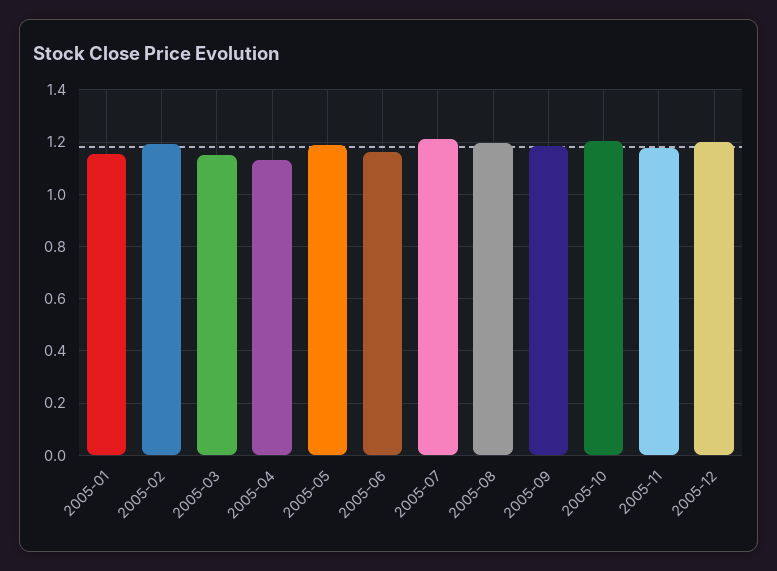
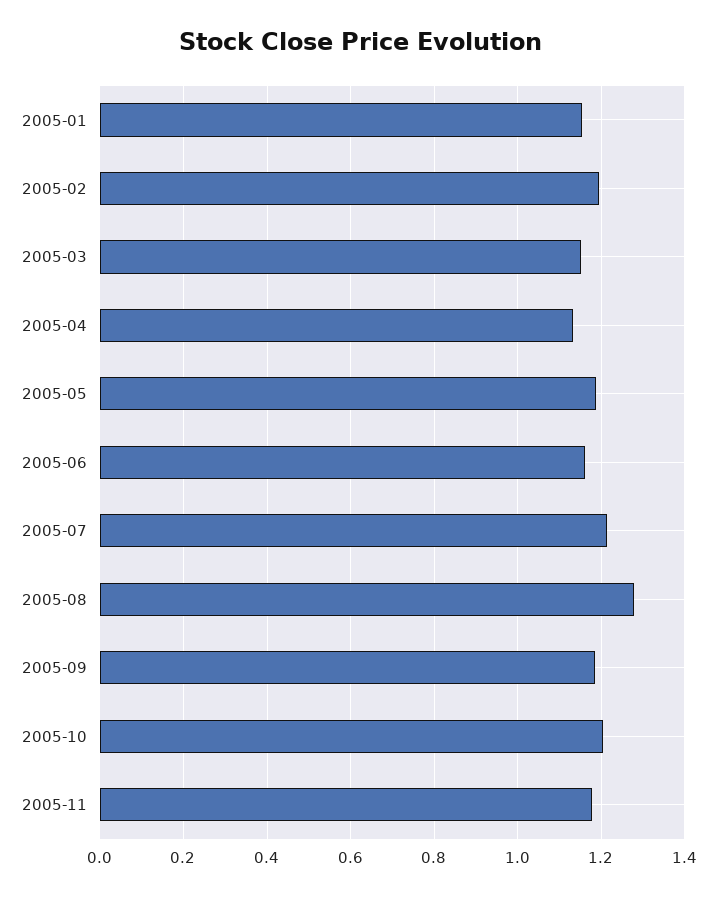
  {
    "2005-01": 1.16,
    "2005-02": 1.2,
    "2005-03": 1.16,
    "2005-04": 1.14,
    "2005-05": 1.18,
    "2005-06": 1.16,
    "2005-07": 1.22,
-   "2005-08": 1.2,
+   "2005-08": 1.28,
    "2005-09": 1.18,
    "2005-10": 1.2,
-   "2005-11": 1.18,
+   "2005-11": 1.18
-   "2005-12": 1.2
  }

